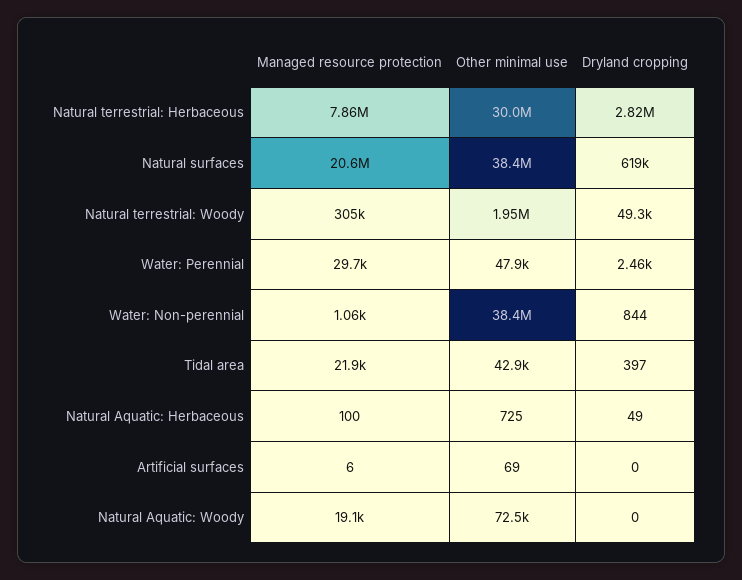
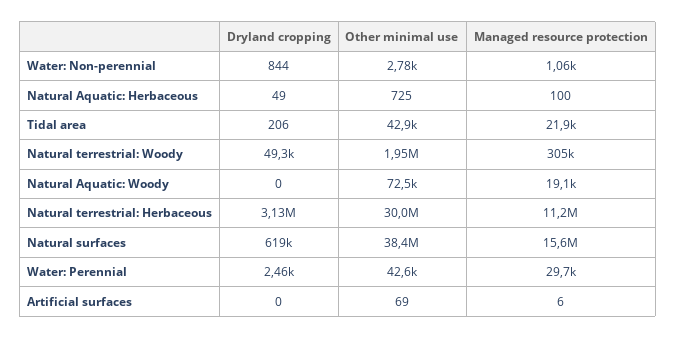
  {
    "Managed resource protection": {
-     "Natural terrestrial: Herbaceous": 7860000,
+     "Natural terrestrial: Herbaceous": 11200000,
-     "Natural surfaces": 20600000,
+     "Natural surfaces": 15600000,
      "Natural terrestrial: Woody": 305000,
      "Water: Perennial": 29700,
      "Water: Non-perennial": 1060,
      "Tidal area": 21900,
      "Natural Aquatic: Herbaceous": 100,
      "Artificial surfaces": 6,
      "Natural Aquatic: Woody": 19100
    },
    "Other minimal use": {
      "Natural terrestrial: Herbaceous": 30000000,
      "Natural surfaces": 38400000,
      "Natural terrestrial: Woody": 1950000,
-     "Water: Perennial": 47900,
+     "Water: Perennial": 42600,
-     "Water: Non-perennial": 38400000,
+     "Water: Non-perennial": 2780,
      "Tidal area": 42900,
      "Natural Aquatic: Herbaceous": 725,
      "Artificial surfaces": 69,
      "Natural Aquatic: Woody": 72500
    },
    "Dryland cropping": {
-     "Natural terrestrial: Herbaceous": 2820000,
+     "Natural terrestrial: Herbaceous": 3130000,
      "Natural surfaces": 619000,
      "Natural terrestrial: Woody": 49300,
      "Water: Perennial": 2460,
      "Water: Non-perennial": 844,
-     "Tidal area": 397,
+     "Tidal area": 206,
      "Natural Aquatic: Herbaceous": 49,
      "Artificial surfaces": 0,
      "Natural Aquatic: Woody": 0
    }
  }

